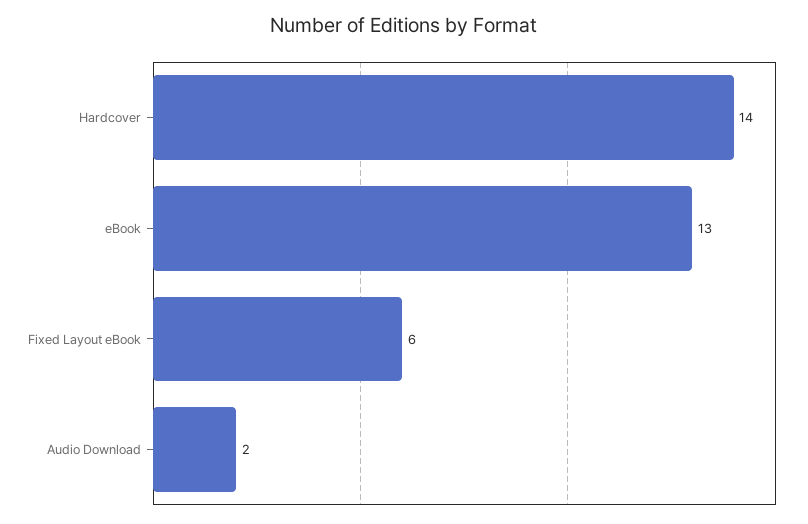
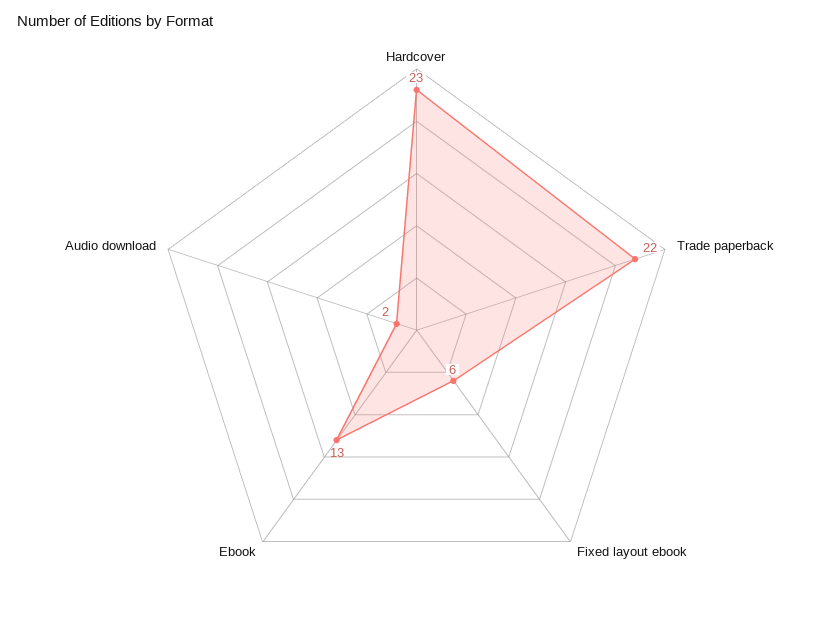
  {
-   "Hardcover": 14,
+   "Hardcover": 23,
    "eBook": 13,
    "Fixed Layout eBook": 6,
-   "Audio Download": 2
+   "Audio Download": 2,
+   "Trade paperback": 22
  }

